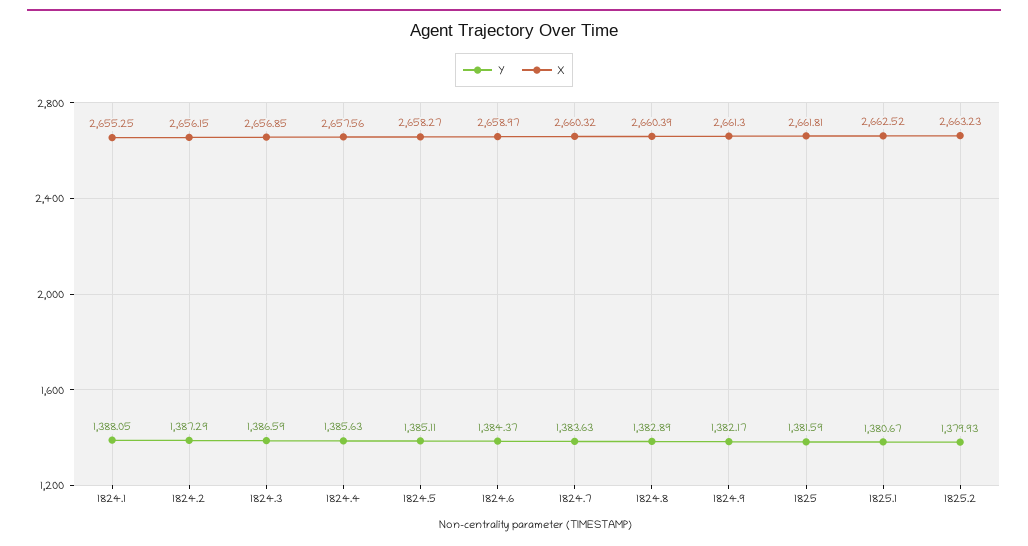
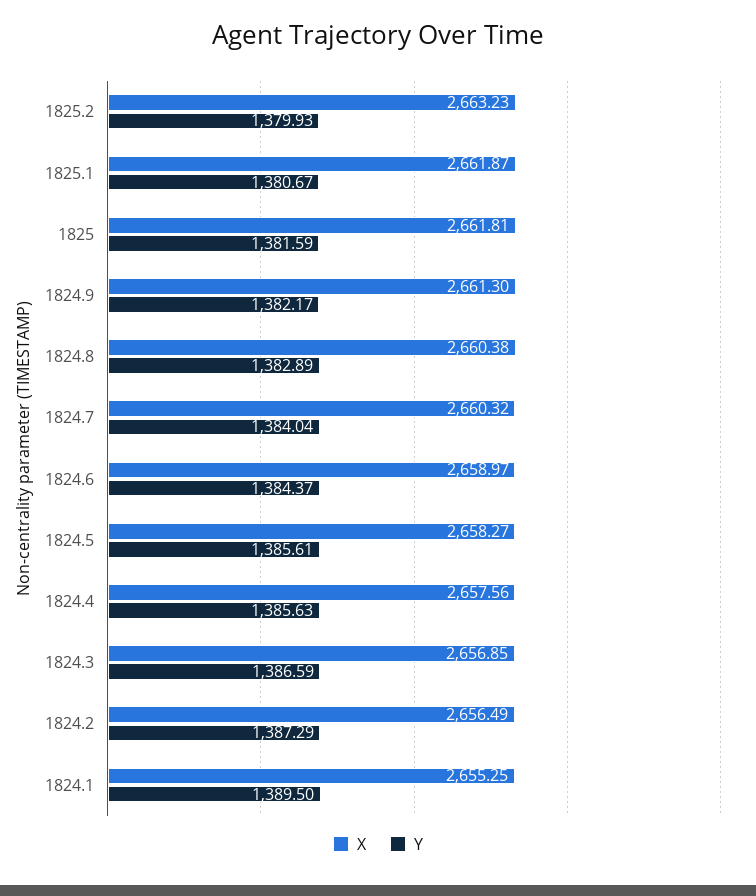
  {
    "Y": {
-     "1824.1": 1388.05,
+     "1824.1": 1389.5,
      "1824.2": 1387.29,
      "1824.3": 1386.59,
      "1824.4": 1385.63,
-     "1824.5": 1385.11,
+     "1824.5": 1385.61,
      "1824.6": 1384.37,
-     "1824.7": 1383.63,
+     "1824.7": 1384.04,
      "1824.8": 1382.89,
      "1824.9": 1382.17,
      "1825": 1381.59,
      "1825.1": 1380.67,
      "1825.2": 1379.93
    },
    "X": {
      "1824.1": 2655.25,
-     "1824.2": 2656.15,
+     "1824.2": 2656.49,
      "1824.3": 2656.85,
      "1824.4": 2657.56,
      "1824.5": 2658.27,
      "1824.6": 2658.97,
      "1824.7": 2660.32,
-     "1824.8": 2660.39,
+     "1824.8": 2660.38,
      "1824.9": 2661.3,
      "1825": 2661.81,
-     "1825.1": 2662.52,
+     "1825.1": 2661.87,
      "1825.2": 2663.23
    }
  }

